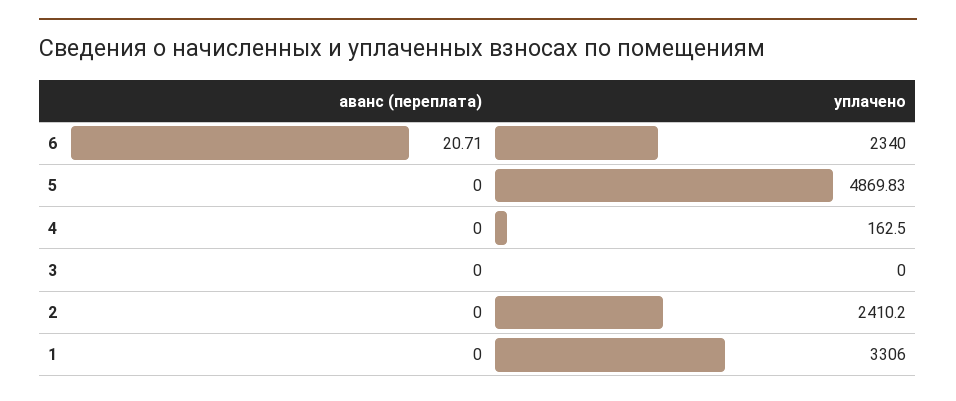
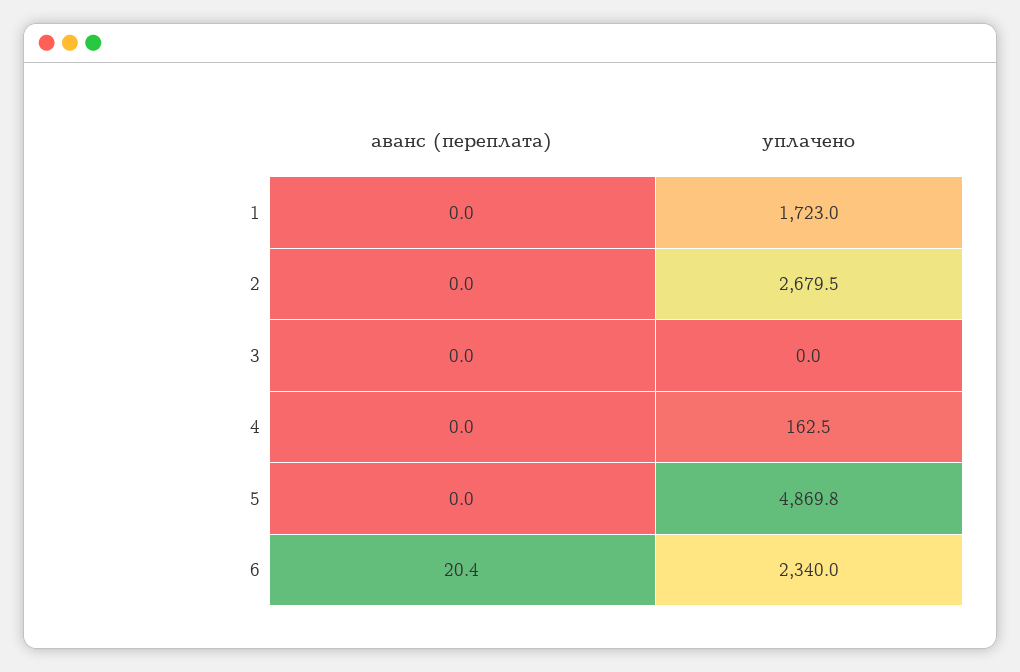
  {
    "аванс (переплата)": {
-     "6": 20.71,
+     "6": 20.4,
      "5": 0,
      "4": 0,
      "3": 0,
      "2": 0,
      "1": 0
    },
    "уплачено": {
      "6": 2340,
      "5": 4869.83,
      "4": 162.5,
      "3": 0,
-     "2": 2410.2,
+     "2": 2679.5,
-     "1": 3306
+     "1": 1723
    }
  }

